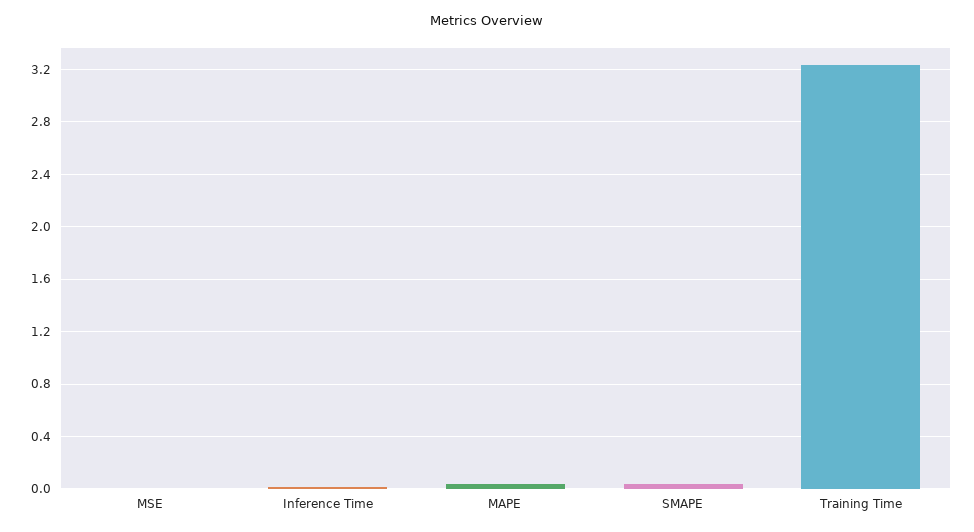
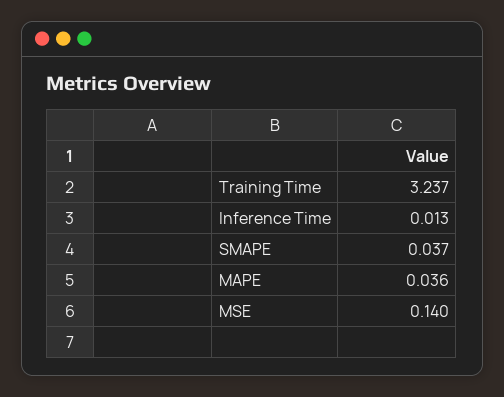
  {
-   "MSE": 0,
+   "MSE": 0.14,
    "Inference Time": 0.013,
    "MAPE": 0.036,
    "SMAPE": 0.037,
    "Training Time": 3.237
  }

